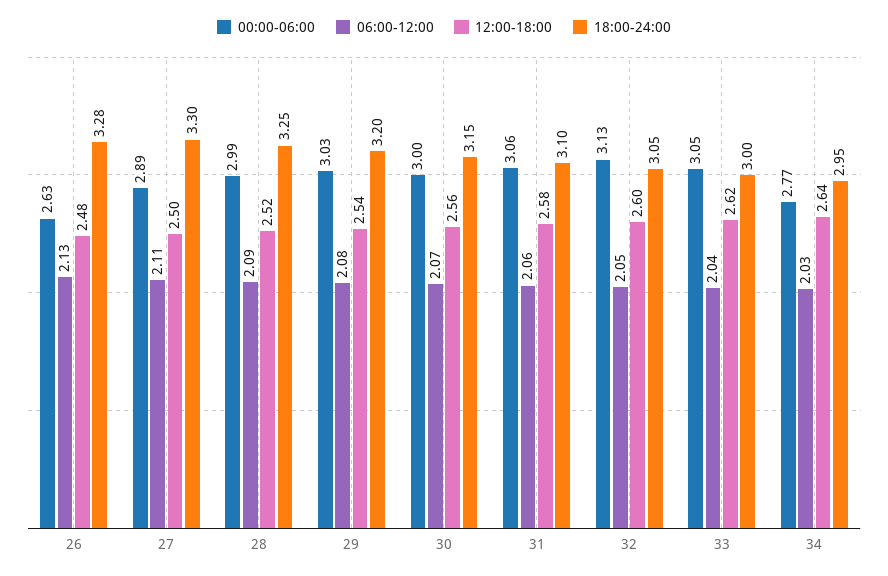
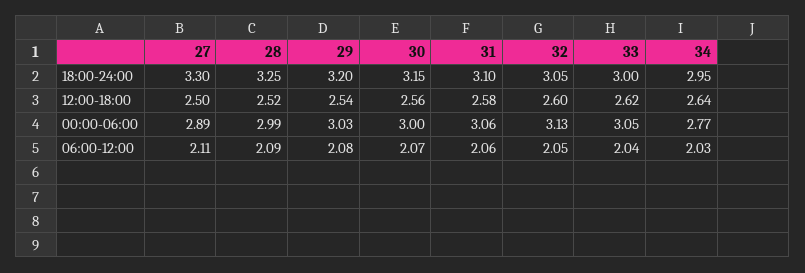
  {
    "00:00-06:00": {
-     "26": 2.63,
      "27": 2.89,
      "28": 2.99,
      "29": 3.03,
      "30": 3,
      "31": 3.06,
      "32": 3.13,
      "33": 3.05,
      "34": 2.77
    },
    "06:00-12:00": {
-     "26": 2.13,
      "27": 2.11,
      "28": 2.09,
      "29": 2.08,
      "30": 2.07,
      "31": 2.06,
      "32": 2.05,
      "33": 2.04,
      "34": 2.03
    },
    "12:00-18:00": {
-     "26": 2.48,
      "27": 2.5,
      "28": 2.52,
      "29": 2.54,
      "30": 2.56,
      "31": 2.58,
      "32": 2.6,
      "33": 2.62,
      "34": 2.64
    },
    "18:00-24:00": {
-     "26": 3.28,
      "27": 3.3,
      "28": 3.25,
      "29": 3.2,
      "30": 3.15,
      "31": 3.1,
      "32": 3.05,
      "33": 3,
      "34": 2.95
    }
  }

